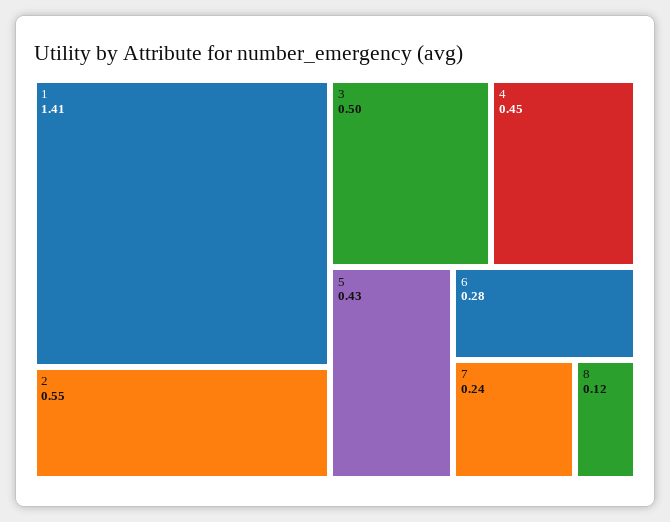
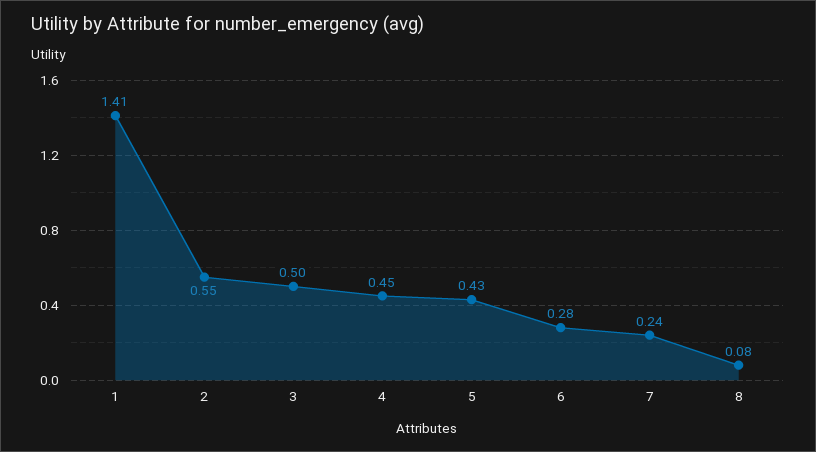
  {
    "1": 1.41,
    "2": 0.55,
    "3": 0.5,
    "4": 0.45,
    "5": 0.43,
    "6": 0.28,
    "7": 0.24,
-   "8": 0.12
+   "8": 0.08
  }

